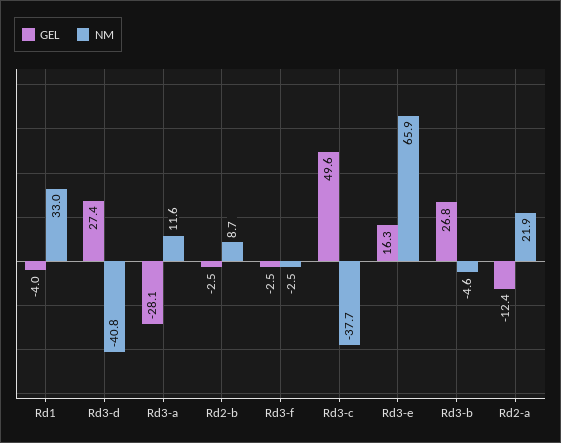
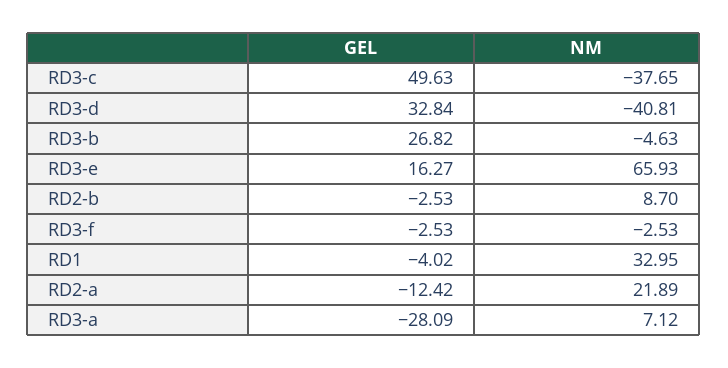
  {
    "GEL": {
      "Rd1": -4.02,
-     "Rd3-d": 27.4,
+     "Rd3-d": 32.84,
      "Rd3-a": -28.09,
      "Rd2-b": -2.53,
      "Rd3-f": -2.53,
      "Rd3-c": 49.63,
      "Rd3-e": 16.27,
      "Rd3-b": 26.82,
      "Rd2-a": -12.42
    },
    "NM": {
      "Rd1": 32.95,
      "Rd3-d": -40.81,
-     "Rd3-a": 11.6,
+     "Rd3-a": 7.12,
      "Rd2-b": 8.7,
      "Rd3-f": -2.53,
      "Rd3-c": -37.65,
      "Rd3-e": 65.93,
      "Rd3-b": -4.63,
      "Rd2-a": 21.89
    }
  }

